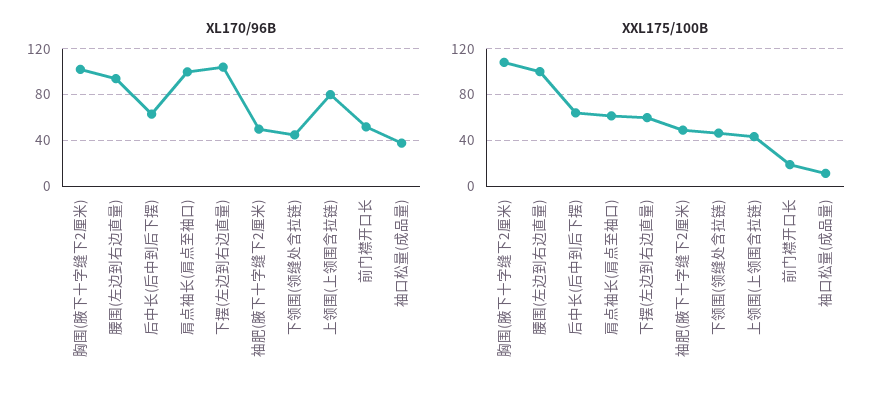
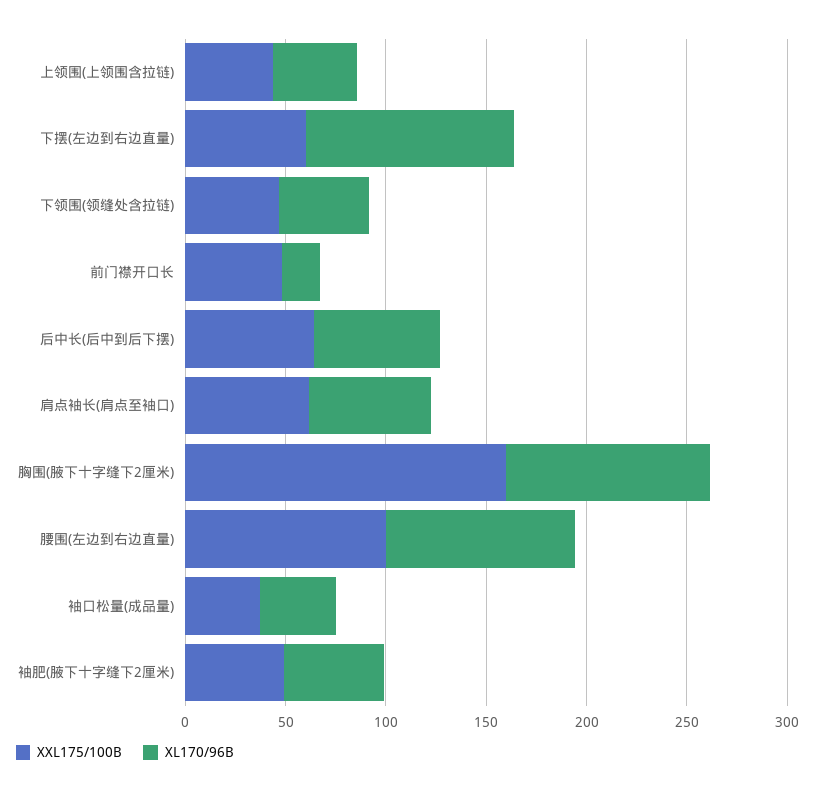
  {
    "XL170/96B": {
      "胸围(腋下十字缝下2厘米)": 100,
      "腰围(左边到右边直量)": 90,
      "后中长(后中到后下摆)": 60,
-     "肩点袖长(肩点至袖口)": 100,
+     "肩点袖长(肩点至袖口)": 60,
      "下摆(左边到右边直量)": 100,
      "袖肥(腋下十字缝下2厘米)": 50,
      "下领围(领缝处含拉链)": 50,
-     "上领围(上领围含拉链)": 80,
+     "上领围(上领围含拉链)": 40,
-     "前门襟开口长": 50,
+     "前门襟开口长": 20,
      "袖口松量(成品量)": 40
    },
    "XXL175/100B": {
-     "胸围(腋下十字缝下2厘米)": 110,
+     "胸围(腋下十字缝下2厘米)": 160,
      "腰围(左边到右边直量)": 100,
      "后中长(后中到后下摆)": 60,
      "肩点袖长(肩点至袖口)": 60,
      "下摆(左边到右边直量)": 60,
      "袖肥(腋下十字缝下2厘米)": 50,
      "下领围(领缝处含拉链)": 50,
      "上领围(上领围含拉链)": 40,
-     "前门襟开口长": 20,
+     "前门襟开口长": 50,
-     "袖口松量(成品量)": 10
+     "袖口松量(成品量)": 40
    }
  }

